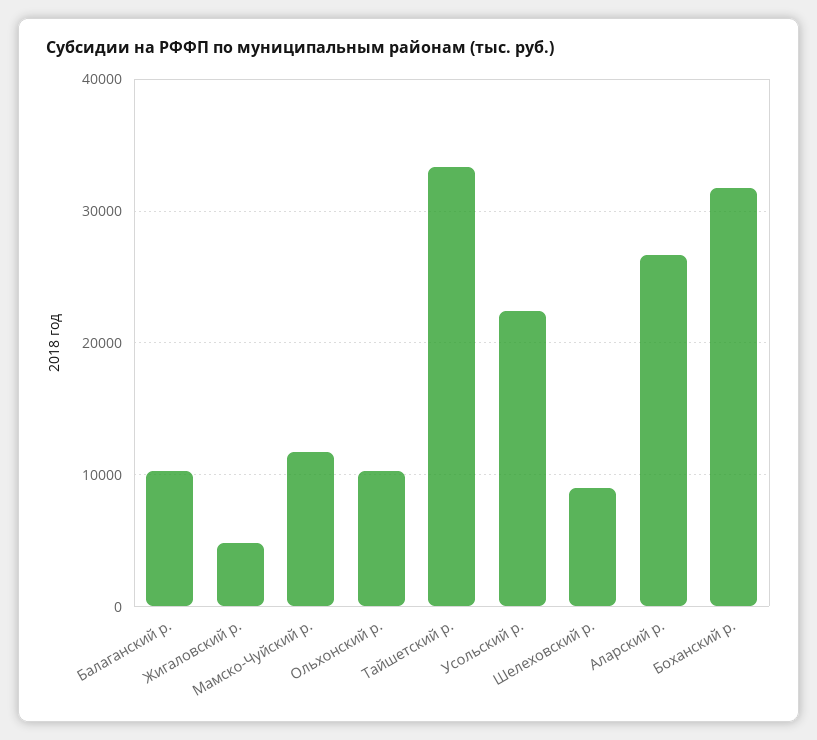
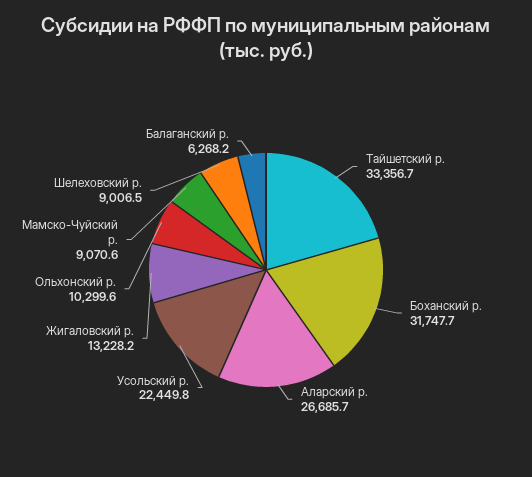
  {
-   "Балаганский р.": 10000,
+   "Балаганский р.": 6268.2,
-   "Жигаловский р.": 5000,
+   "Жигаловский р.": 13228.2,
-   "Мамско-Чуйский р.": 12000,
+   "Мамско-Чуйский р.": 9070.6,
    "Ольхонский р.": 10299.6,
    "Тайшетский р.": 33356.7,
    "Усольский р.": 22449.8,
    "Шелеховский р.": 9006.5,
    "Аларский р.": 26685.7,
    "Боханский р.": 31747.7
  }

